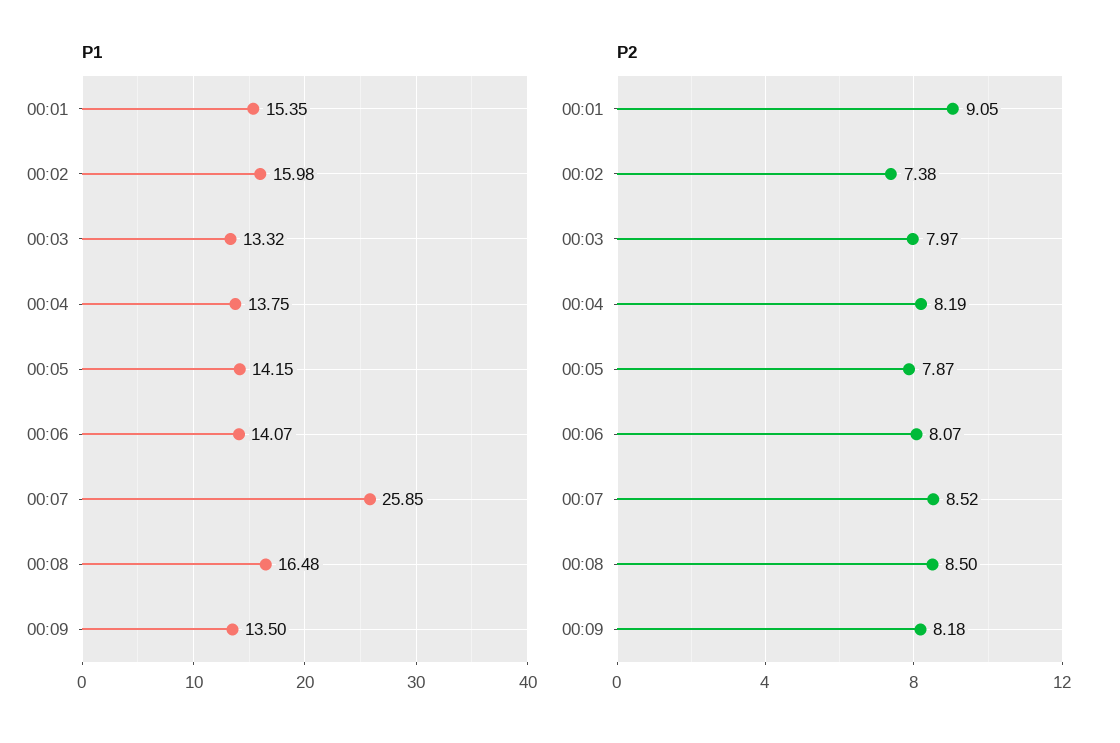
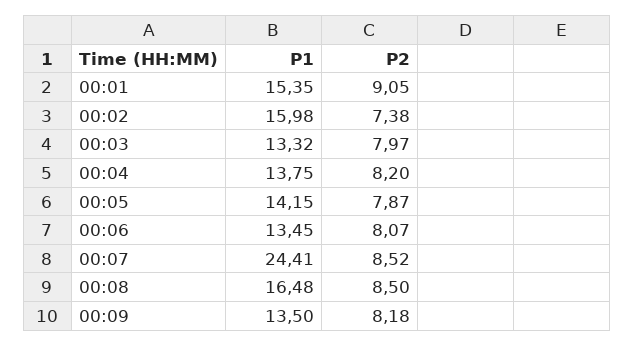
  {
    "P1": {
      "00:01": 15.35,
      "00:02": 15.98,
      "00:03": 13.32,
      "00:04": 13.75,
      "00:05": 14.15,
-     "00:06": 14.07,
+     "00:06": 13.45,
-     "00:07": 25.85,
+     "00:07": 24.41,
      "00:08": 16.48,
      "00:09": 13.5
    },
    "P2": {
      "00:01": 9.05,
      "00:02": 7.38,
      "00:03": 7.97,
-     "00:04": 8.19,
+     "00:04": 8.2,
      "00:05": 7.87,
      "00:06": 8.07,
      "00:07": 8.52,
      "00:08": 8.5,
      "00:09": 8.18
    }
  }

